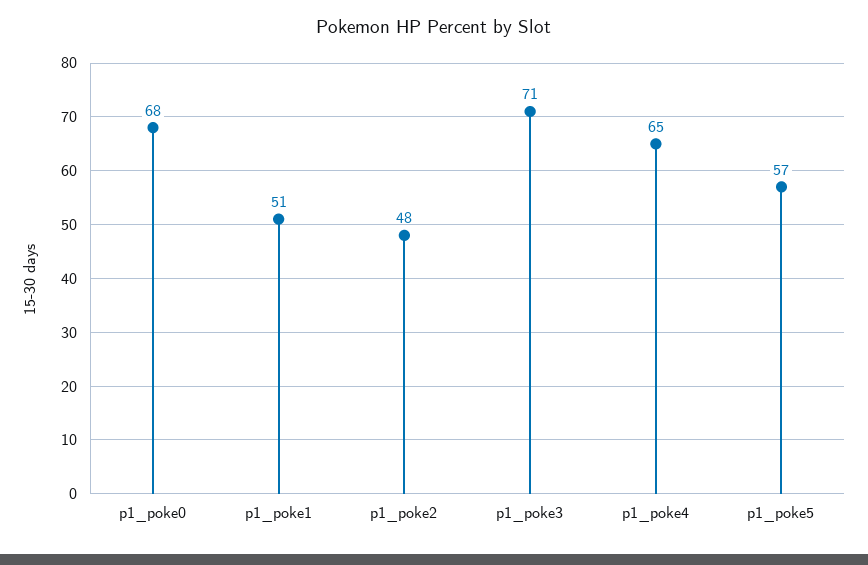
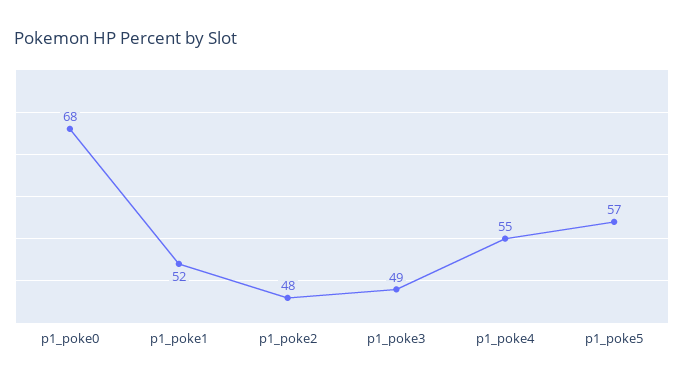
  {
    "p1_poke0": 68,
-   "p1_poke1": 51,
+   "p1_poke1": 52,
    "p1_poke2": 48,
-   "p1_poke3": 71,
+   "p1_poke3": 49,
-   "p1_poke4": 65,
+   "p1_poke4": 55,
    "p1_poke5": 57
  }

